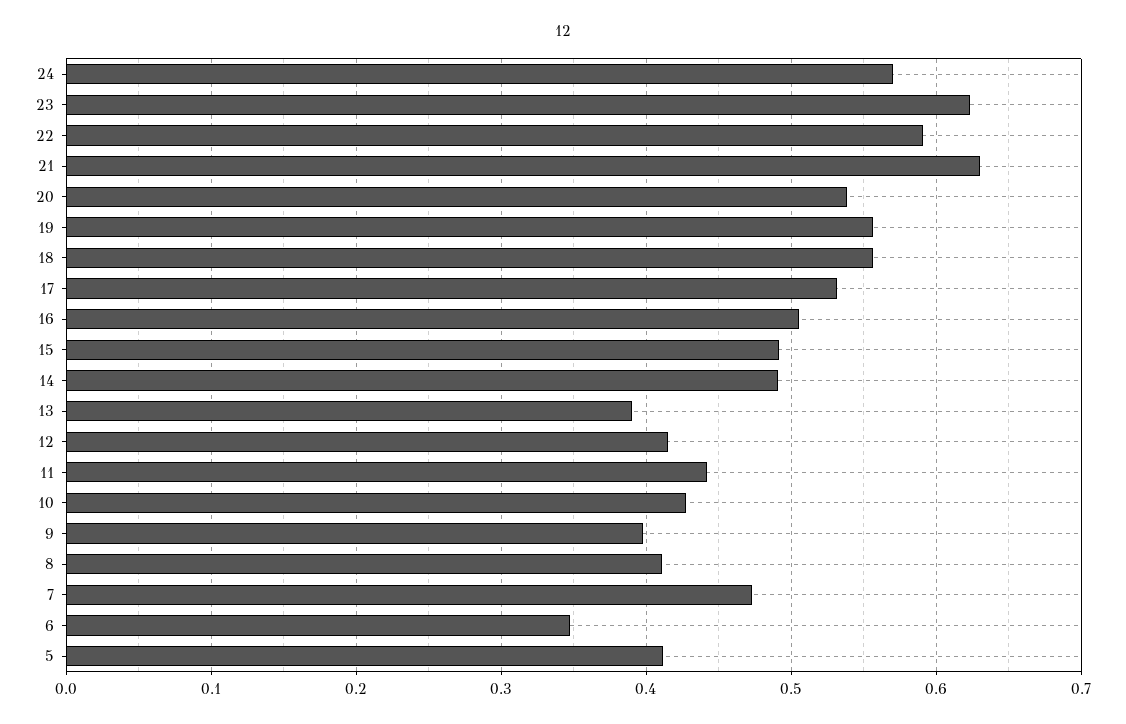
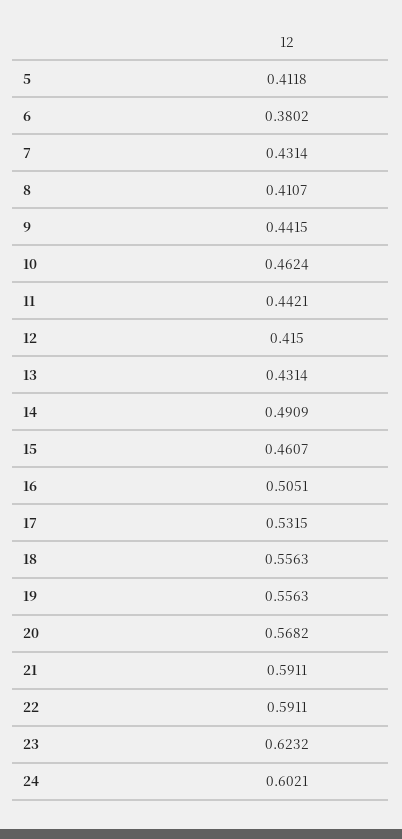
  {
-   "24": 0.57,
+   "24": 0.6021,
    "23": 0.6232,
    "22": 0.5911,
-   "21": 0.63,
+   "21": 0.5911,
-   "20": 0.54,
+   "20": 0.5682,
    "19": 0.5563,
    "18": 0.5563,
    "17": 0.5315,
    "16": 0.5051,
-   "15": 0.49,
+   "15": 0.4607,
    "14": 0.4909,
-   "13": 0.39,
+   "13": 0.4314,
    "12": 0.415,
    "11": 0.4421,
-   "10": 0.43,
+   "10": 0.4624,
-   "9": 0.4,
+   "9": 0.4415,
    "8": 0.4107,
-   "7": 0.47,
+   "7": 0.4314,
-   "6": 0.35,
+   "6": 0.3802,
    "5": 0.4118
  }

